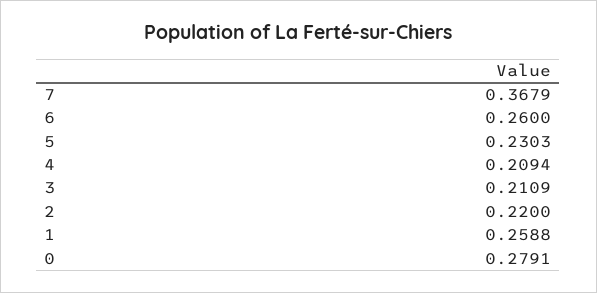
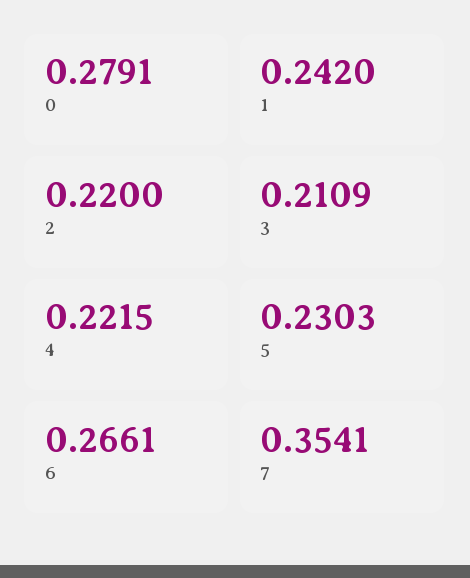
  {
-   "7": 0.3679,
+   "7": 0.3541,
-   "6": 0.26,
+   "6": 0.2661,
    "5": 0.2303,
-   "4": 0.2094,
+   "4": 0.2215,
    "3": 0.2109,
    "2": 0.22,
-   "1": 0.2588,
+   "1": 0.242,
    "0": 0.2791
  }

